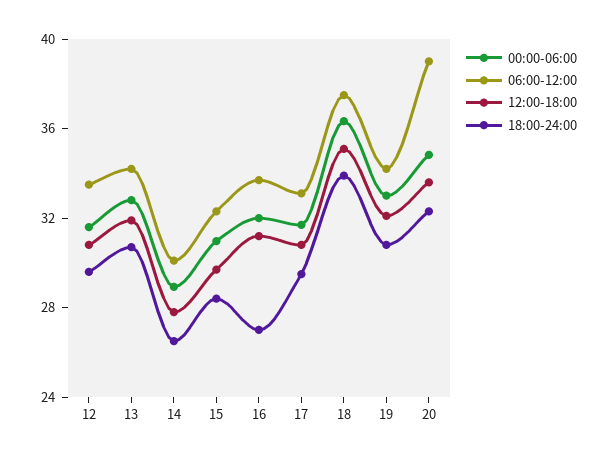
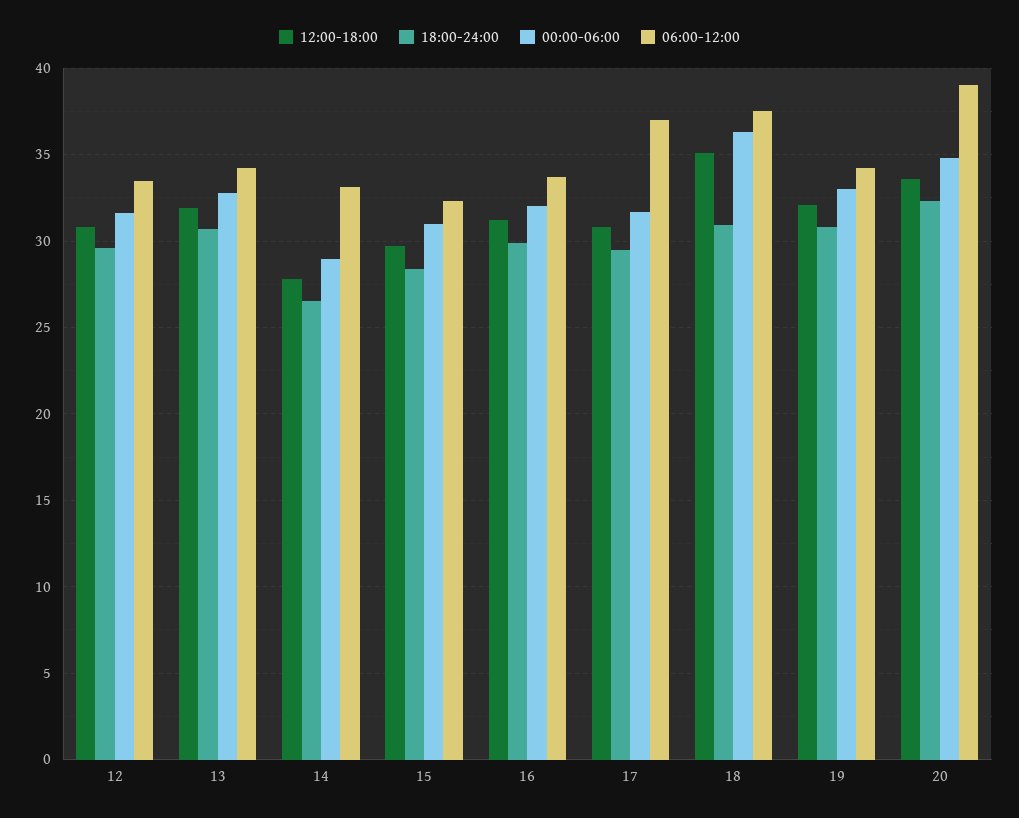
  {
    "00:00-06:00": {
      "12": 31.5,
      "13": 33,
      "14": 29,
      "15": 31,
      "16": 32,
      "17": 31.5,
      "18": 36.5,
      "19": 33,
      "20": 35
    },
    "06:00-12:00": {
      "12": 33.5,
      "13": 34,
-     "14": 30,
+     "14": 33,
      "15": 32.5,
      "16": 33.5,
-     "17": 33,
+     "17": 37,
      "18": 37.5,
      "19": 34,
      "20": 39
    },
    "12:00-18:00": {
      "12": 31,
      "13": 32,
      "14": 28,
      "15": 29.5,
      "16": 31,
      "17": 31,
      "18": 35,
      "19": 32,
      "20": 33.5
    },
    "18:00-24:00": {
      "12": 29.5,
      "13": 30.5,
      "14": 26.5,
      "15": 28.5,
-     "16": 27,
+     "16": 30,
      "17": 29.5,
-     "18": 34,
+     "18": 31,
      "19": 31,
      "20": 32.5
    }
  }

